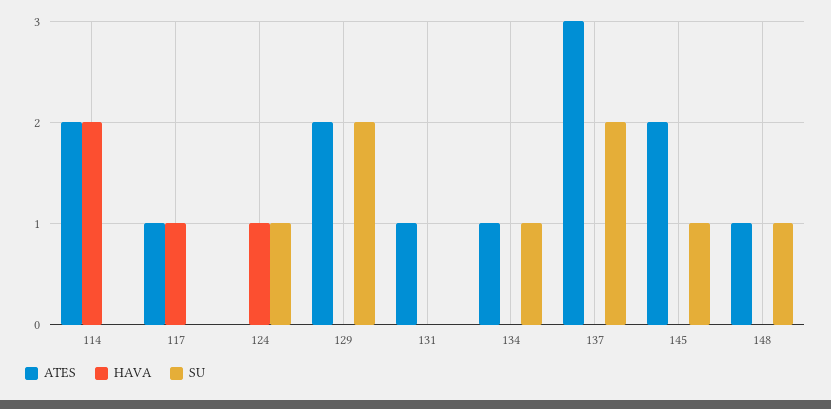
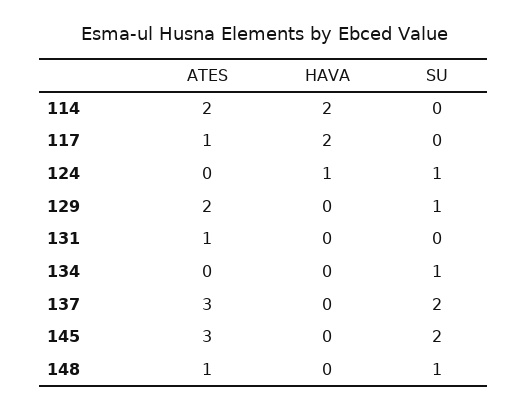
  {
    "ATES": {
      "114": 2,
      "117": 1,
      "124": 0,
      "129": 2,
      "131": 1,
-     "134": 1,
+     "134": 0,
      "137": 3,
-     "145": 2,
+     "145": 3,
      "148": 1
    },
    "HAVA": {
      "114": 2,
-     "117": 1,
+     "117": 2,
      "124": 1,
      "129": 0,
      "131": 0,
      "134": 0,
      "137": 0,
      "145": 0,
      "148": 0
    },
    "SU": {
      "114": 0,
      "117": 0,
      "124": 1,
-     "129": 2,
+     "129": 1,
      "131": 0,
      "134": 1,
      "137": 2,
-     "145": 1,
+     "145": 2,
      "148": 1
    }
  }

